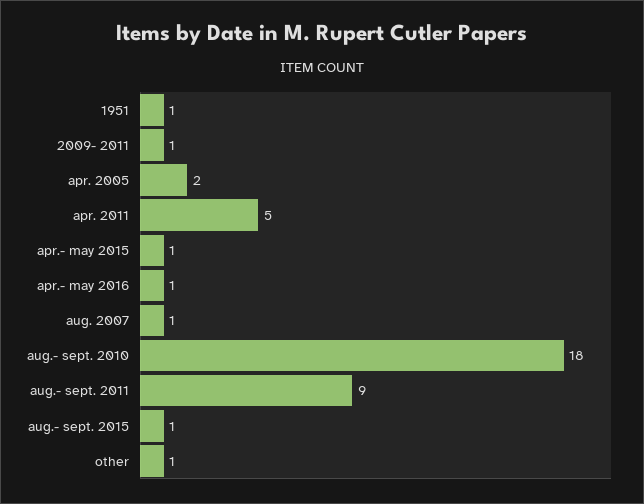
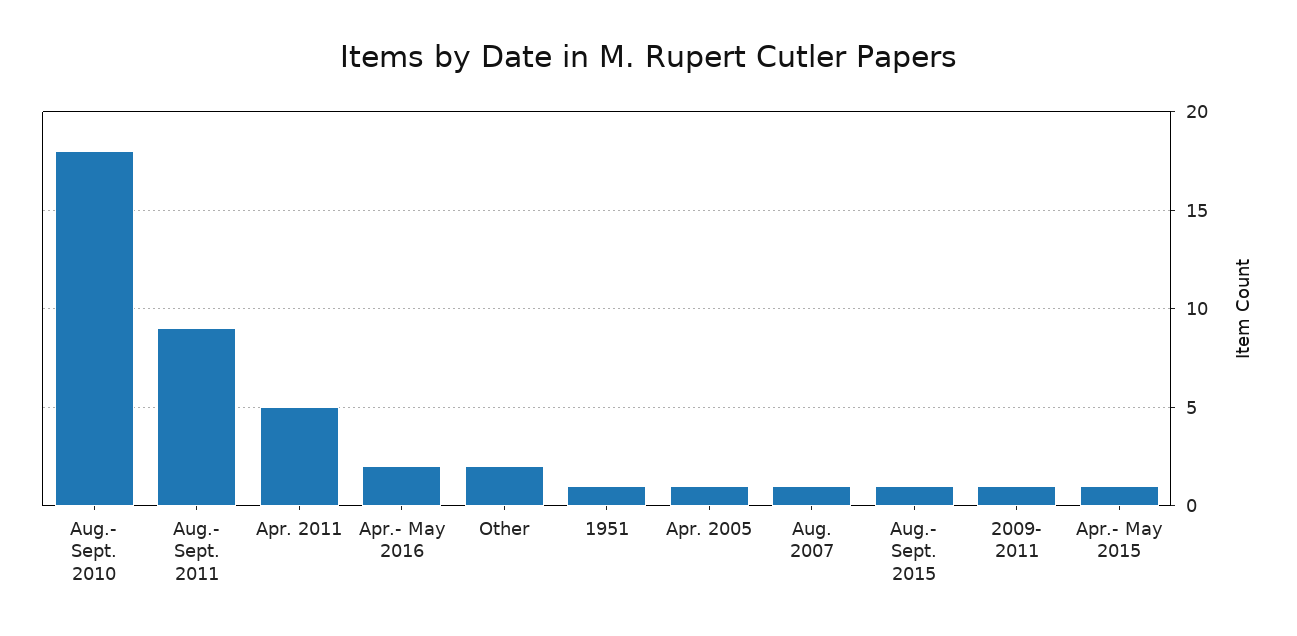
  {
    "1951": 1,
    "2009- 2011": 1,
-   "apr. 2005": 2,
+   "apr. 2005": 1,
    "apr. 2011": 5,
    "apr.- may 2015": 1,
-   "apr.- may 2016": 1,
+   "apr.- may 2016": 2,
    "aug. 2007": 1,
    "aug.- sept. 2010": 18,
    "aug.- sept. 2011": 9,
    "aug.- sept. 2015": 1,
-   "other": 1
+   "other": 2
  }

